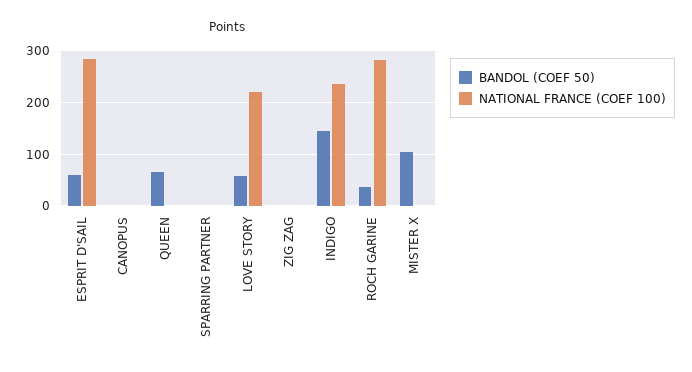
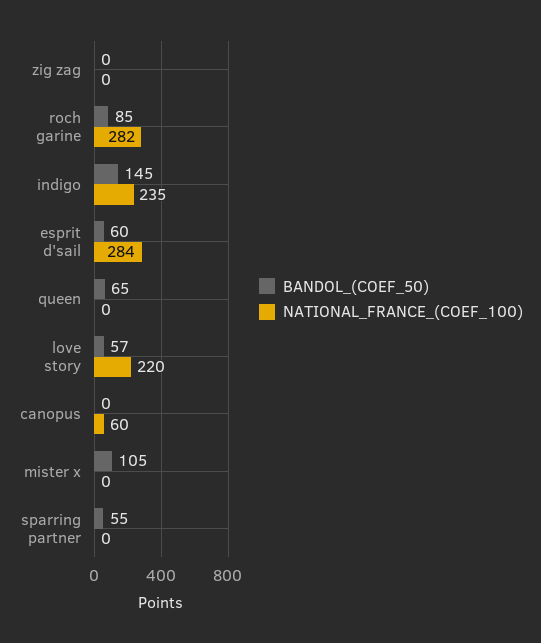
  {
    "BANDOL (COEF 50)": {
      "ESPRIT D'SAIL": 60,
      "CANOPUS": 0,
      "QUEEN": 65,
-     "SPARRING PARTNER": 0,
+     "SPARRING PARTNER": 55,
      "LOVE STORY": 57,
      "ZIG ZAG": 0,
      "INDIGO": 145,
-     "ROCH GARINE": 40,
+     "ROCH GARINE": 85,
      "MISTER X": 105
    },
    "NATIONAL FRANCE (COEF 100)": {
      "ESPRIT D'SAIL": 284,
-     "CANOPUS": 0,
+     "CANOPUS": 60,
      "QUEEN": 0,
      "SPARRING PARTNER": 0,
      "LOVE STORY": 220,
      "ZIG ZAG": 0,
      "INDIGO": 235,
      "ROCH GARINE": 282,
      "MISTER X": 0
    }
  }

